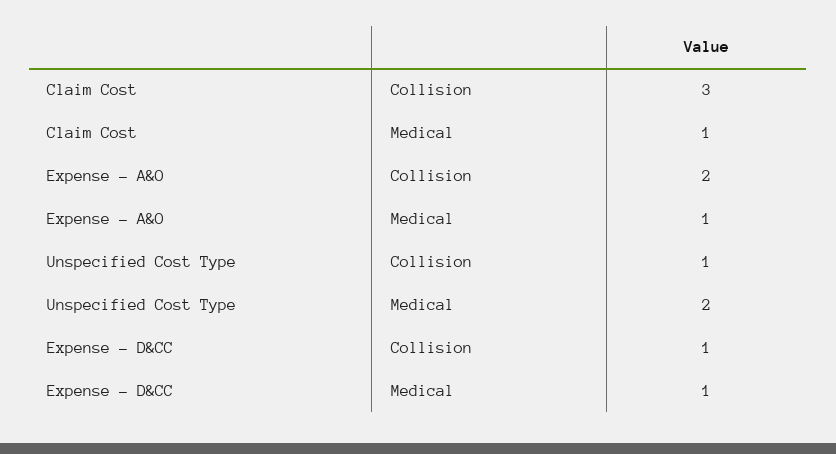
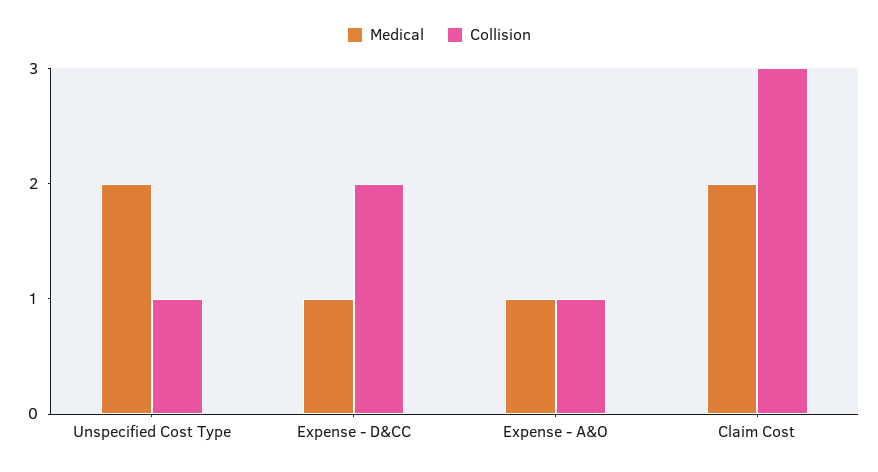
  {
    "Collision": {
      "Claim Cost": 3,
-     "Expense - A&O": 2,
+     "Expense - A&O": 1,
      "Unspecified Cost Type": 1,
-     "Expense - D&CC": 1
+     "Expense - D&CC": 2
    },
    "Medical": {
-     "Claim Cost": 1,
+     "Claim Cost": 2,
      "Expense - A&O": 1,
      "Unspecified Cost Type": 2,
      "Expense - D&CC": 1
    }
  }

